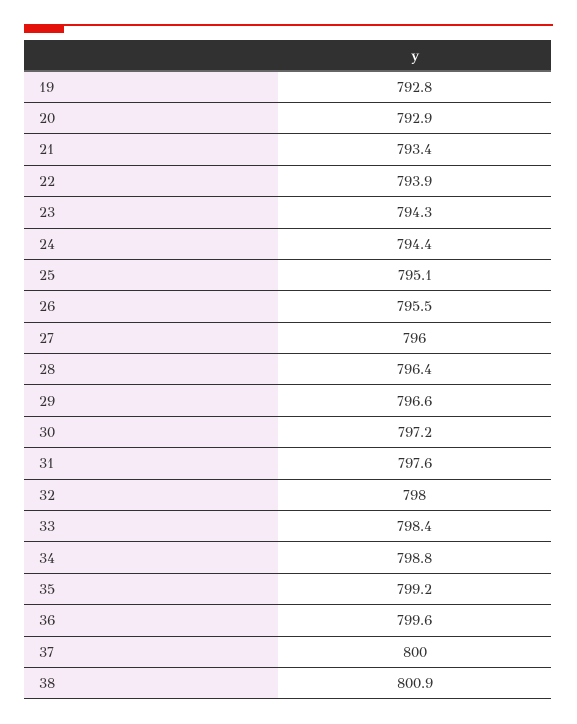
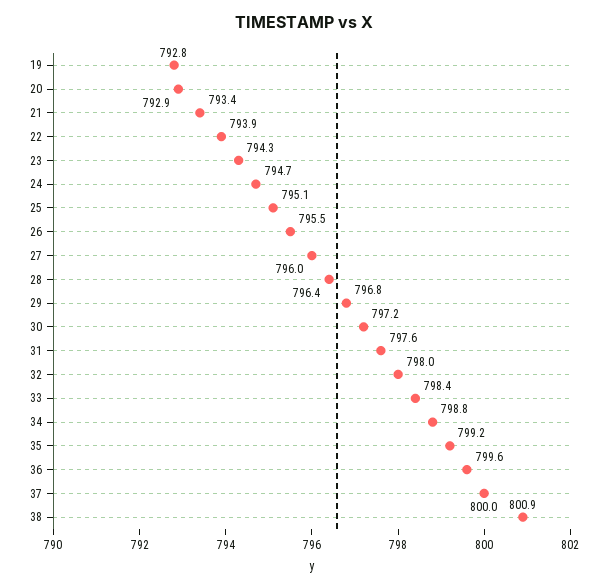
  {
    "19": 792.8,
    "20": 792.9,
    "21": 793.4,
    "22": 793.9,
    "23": 794.3,
-   "24": 794.4,
+   "24": 794.7,
    "25": 795.1,
    "26": 795.5,
    "27": 796,
    "28": 796.4,
-   "29": 796.6,
+   "29": 796.8,
    "30": 797.2,
    "31": 797.6,
    "32": 798,
    "33": 798.4,
    "34": 798.8,
    "35": 799.2,
    "36": 799.6,
    "37": 800,
    "38": 800.9
  }

